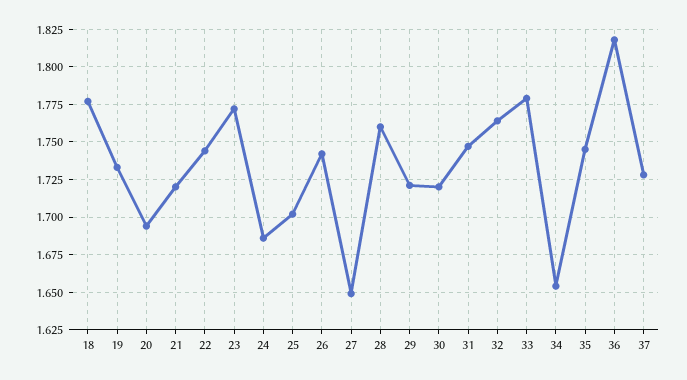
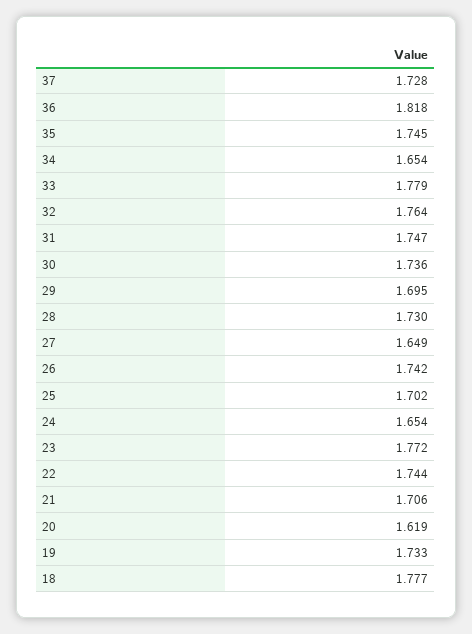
  {
    "18": 1.777,
    "19": 1.733,
-   "20": 1.695,
+   "20": 1.619,
-   "21": 1.72,
+   "21": 1.706,
    "22": 1.744,
    "23": 1.772,
-   "24": 1.685,
+   "24": 1.654,
    "25": 1.702,
    "26": 1.742,
    "27": 1.649,
-   "28": 1.76,
+   "28": 1.73,
-   "29": 1.72,
+   "29": 1.695,
-   "30": 1.72,
+   "30": 1.736,
    "31": 1.747,
    "32": 1.764,
    "33": 1.779,
    "34": 1.654,
    "35": 1.745,
    "36": 1.818,
    "37": 1.728
  }

